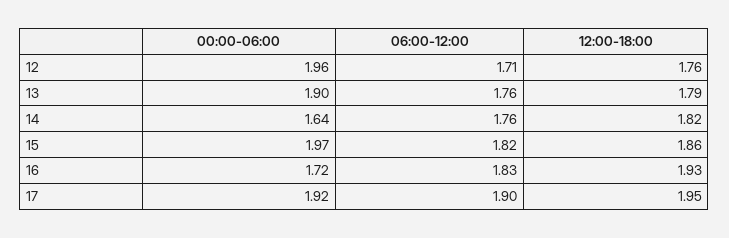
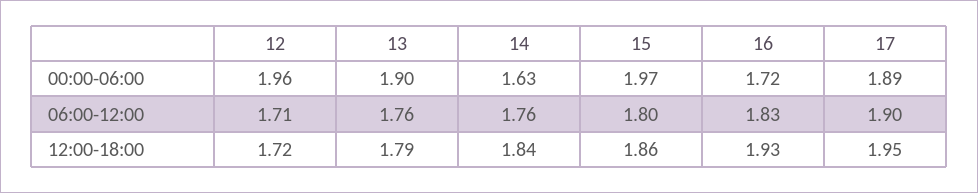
  {
    "00:00-06:00": {
      "12": 1.96,
      "13": 1.9,
-     "14": 1.64,
+     "14": 1.63,
      "15": 1.97,
      "16": 1.72,
-     "17": 1.92
+     "17": 1.89
    },
    "06:00-12:00": {
      "12": 1.71,
      "13": 1.76,
      "14": 1.76,
-     "15": 1.82,
+     "15": 1.8,
      "16": 1.83,
      "17": 1.9
    },
    "12:00-18:00": {
-     "12": 1.76,
+     "12": 1.72,
      "13": 1.79,
-     "14": 1.82,
+     "14": 1.84,
      "15": 1.86,
      "16": 1.93,
      "17": 1.95
    }
  }

